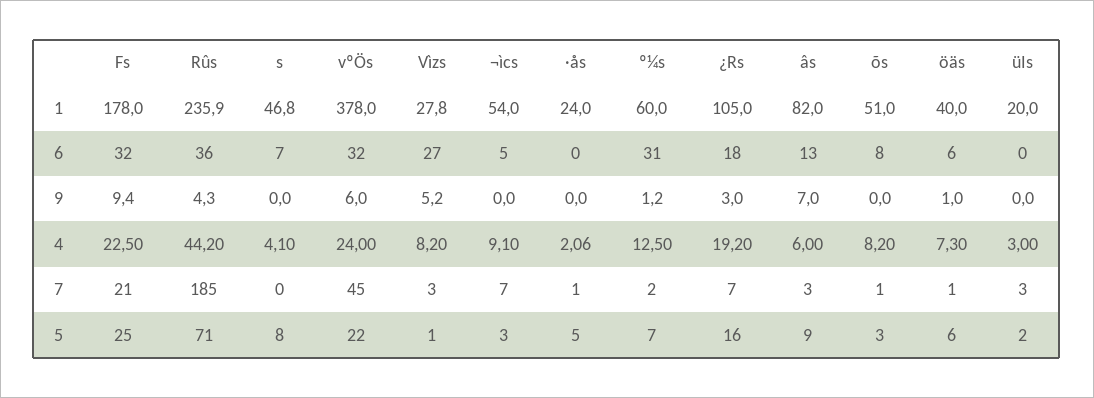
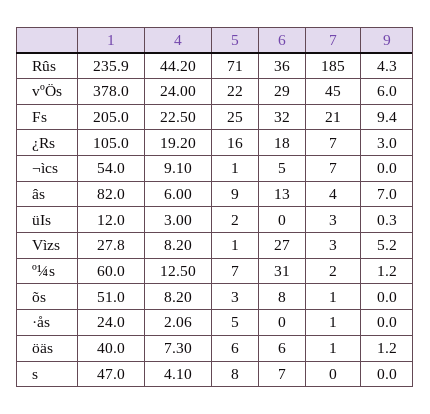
  {
    "Fs": {
-     "1": 178,
+     "1": 205,
      "6": 32,
      "9": 9.4,
      "4": 22.5,
      "7": 21,
      "5": 25
    },
    "Rûs": {
      "1": 235.9,
      "6": 36,
      "9": 4.3,
      "4": 44.2,
      "7": 185,
      "5": 71
    },
    "s": {
-     "1": 46.8,
+     "1": 47,
      "6": 7,
      "9": 0,
      "4": 4.1,
      "7": 0,
      "5": 8
    },
    "vºÖs": {
      "1": 378,
-     "6": 32,
+     "6": 29,
      "9": 6,
      "4": 24,
      "7": 45,
      "5": 22
    },
    "Vìzs": {
      "1": 27.8,
      "6": 27,
      "9": 5.2,
      "4": 8.2,
      "7": 3,
      "5": 1
    },
    "¬ìcs": {
      "1": 54,
      "6": 5,
      "9": 0,
      "4": 9.1,
      "7": 7,
-     "5": 3
+     "5": 1
    },
    "·ås": {
      "1": 24,
      "6": 0,
      "9": 0,
      "4": 2.06,
      "7": 1,
      "5": 5
    },
    "º¼s": {
      "1": 60,
      "6": 31,
      "9": 1.2,
      "4": 12.5,
      "7": 2,
      "5": 7
    },
    "¿Rs": {
      "1": 105,
      "6": 18,
      "9": 3,
      "4": 19.2,
      "7": 7,
      "5": 16
    },
    "âs": {
      "1": 82,
      "6": 13,
      "9": 7,
      "4": 6,
-     "7": 3,
+     "7": 4,
      "5": 9
    },
    "õs": {
      "1": 51,
      "6": 8,
      "9": 0,
      "4": 8.2,
      "7": 1,
      "5": 3
    },
    "öäs": {
      "1": 40,
      "6": 6,
-     "9": 1,
+     "9": 1.2,
      "4": 7.3,
      "7": 1,
      "5": 6
    },
    "üIs": {
-     "1": 20,
+     "1": 12,
      "6": 0,
-     "9": 0,
+     "9": 0.3,
      "4": 3,
      "7": 3,
      "5": 2
    }
  }

